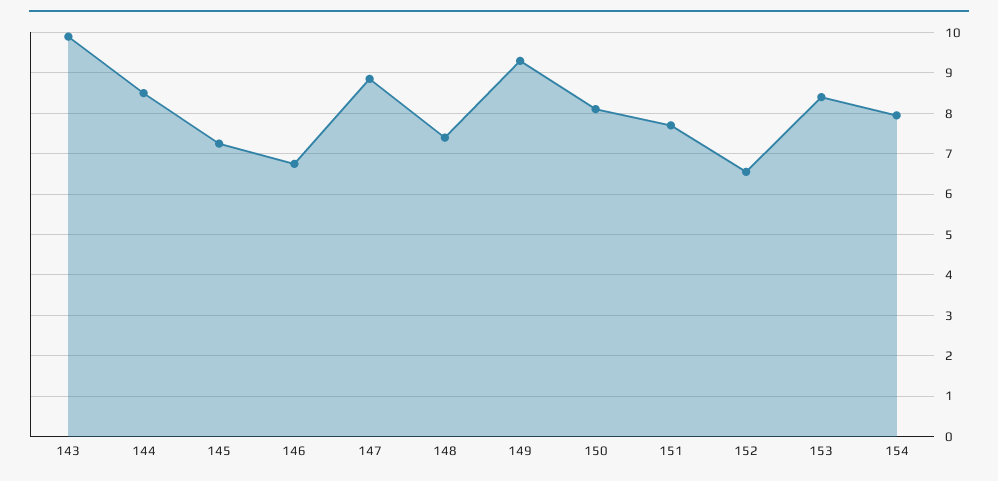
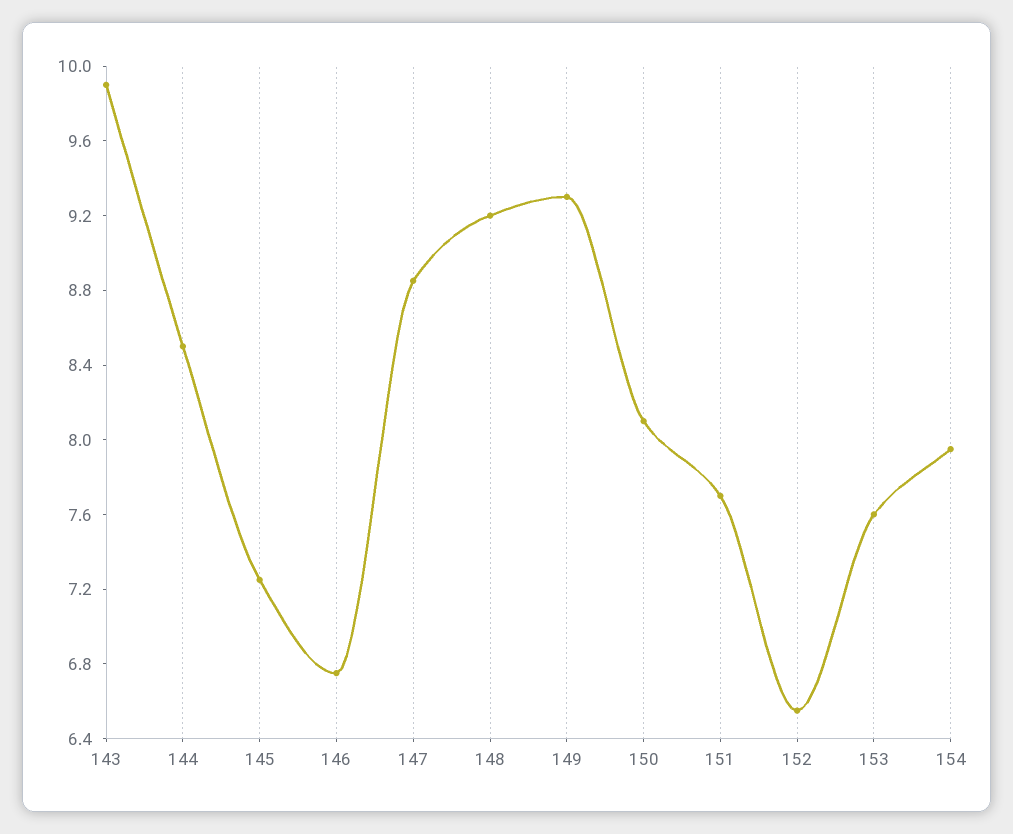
  {
    "143": 9.9,
    "144": 8.5,
    "145": 7.3,
    "146": 6.8,
    "147": 8.9,
-   "148": 7.4,
+   "148": 9.2,
    "149": 9.3,
    "150": 8.1,
    "151": 7.7,
    "152": 6.6,
-   "153": 8.4,
+   "153": 7.6,
    "154": 8
  }

